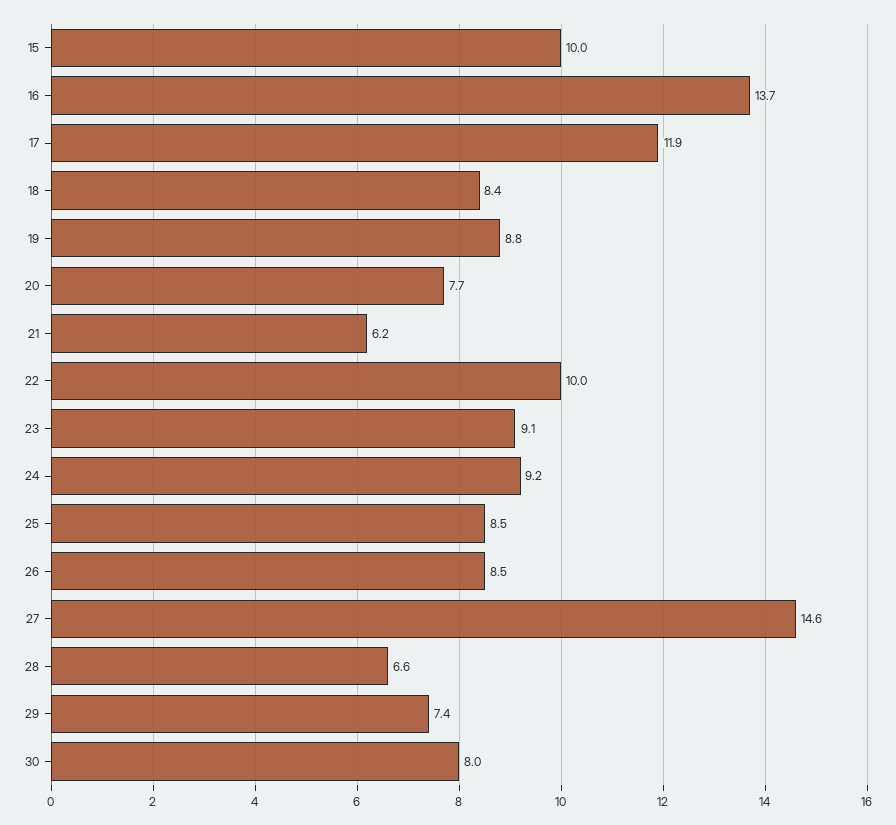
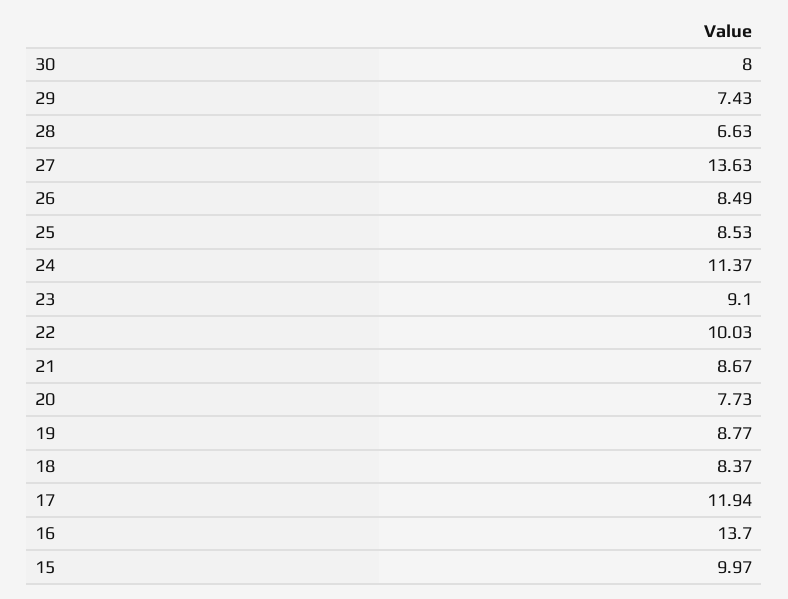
  {
    "15": 9.97,
    "16": 13.7,
    "17": 11.94,
    "18": 8.37,
    "19": 8.77,
    "20": 7.73,
-   "21": 6.2,
+   "21": 8.67,
    "22": 10.03,
    "23": 9.1,
-   "24": 9.2,
+   "24": 11.37,
    "25": 8.53,
    "26": 8.49,
-   "27": 14.6,
+   "27": 13.63,
    "28": 6.63,
    "29": 7.43,
    "30": 8
  }

